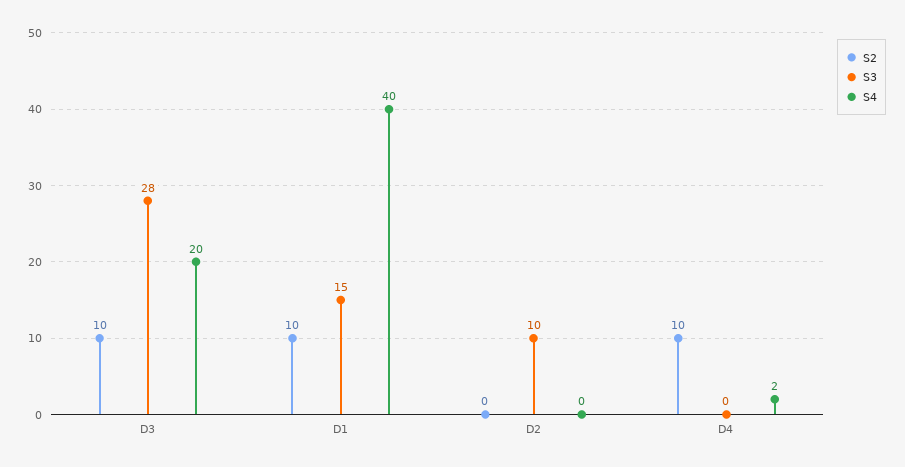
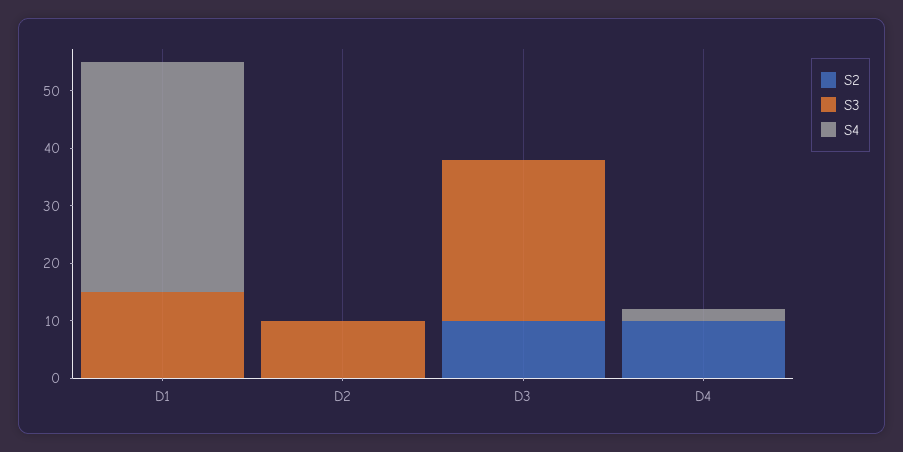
  {
    "S2": {
      "D3": 10,
-     "D1": 10,
+     "D1": 0,
      "D2": 0,
      "D4": 10
    },
    "S3": {
      "D3": 28,
      "D1": 15,
      "D2": 10,
      "D4": 0
    },
    "S4": {
-     "D3": 20,
+     "D3": 0,
      "D1": 40,
      "D2": 0,
      "D4": 2
    }
  }

